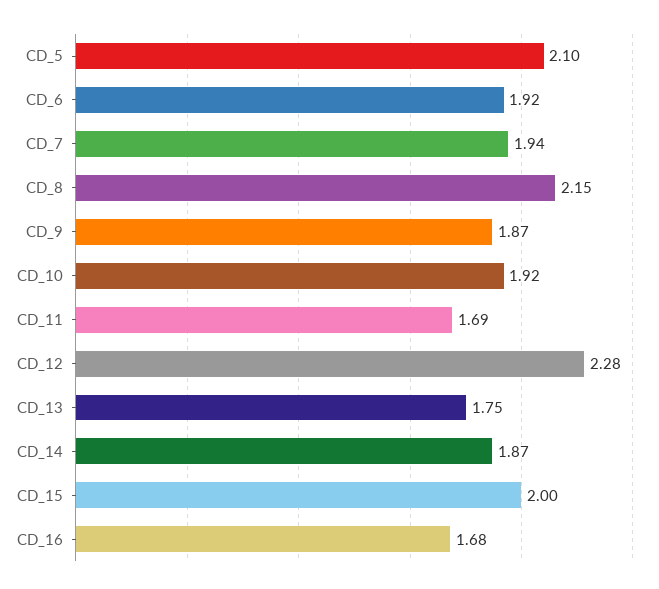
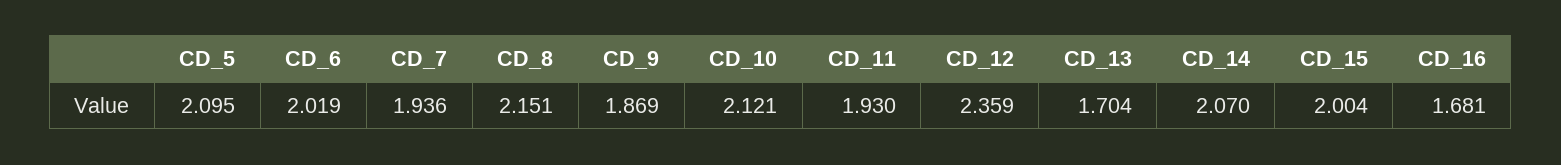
  {
    "CD_5": 2.095,
-   "CD_6": 1.92,
+   "CD_6": 2.019,
    "CD_7": 1.936,
    "CD_8": 2.151,
    "CD_9": 1.869,
-   "CD_10": 1.92,
+   "CD_10": 2.121,
-   "CD_11": 1.69,
+   "CD_11": 1.93,
-   "CD_12": 2.28,
+   "CD_12": 2.359,
-   "CD_13": 1.75,
+   "CD_13": 1.704,
-   "CD_14": 1.87,
+   "CD_14": 2.07,
    "CD_15": 2.004,
    "CD_16": 1.681
  }

